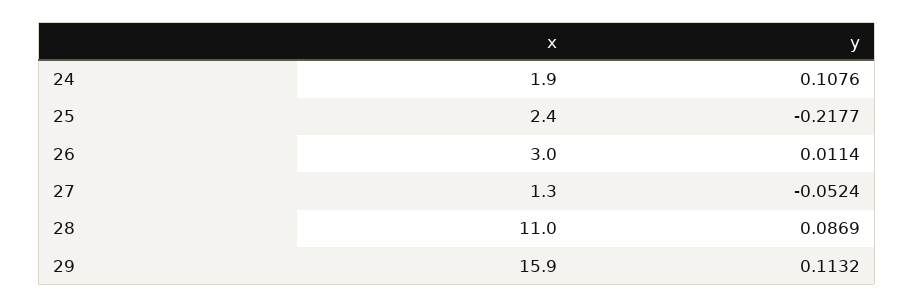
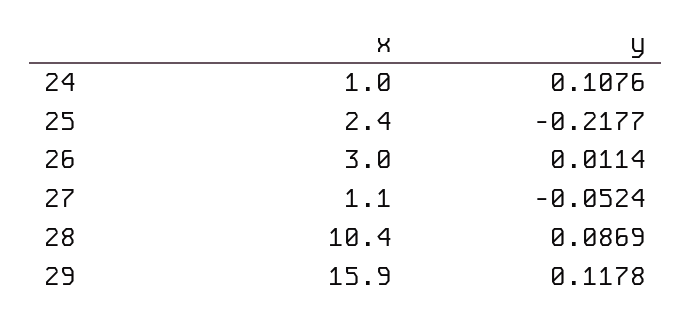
  {
    "x": {
-     "24": 1.9,
+     "24": 1,
      "25": 2.4,
      "26": 3,
-     "27": 1.3,
+     "27": 1.1,
-     "28": 11,
+     "28": 10.4,
      "29": 15.9
    },
    "y": {
      "24": 0.1076,
      "25": -0.2177,
      "26": 0.0114,
      "27": -0.0524,
      "28": 0.0869,
-     "29": 0.1132
+     "29": 0.1178
    }
  }

